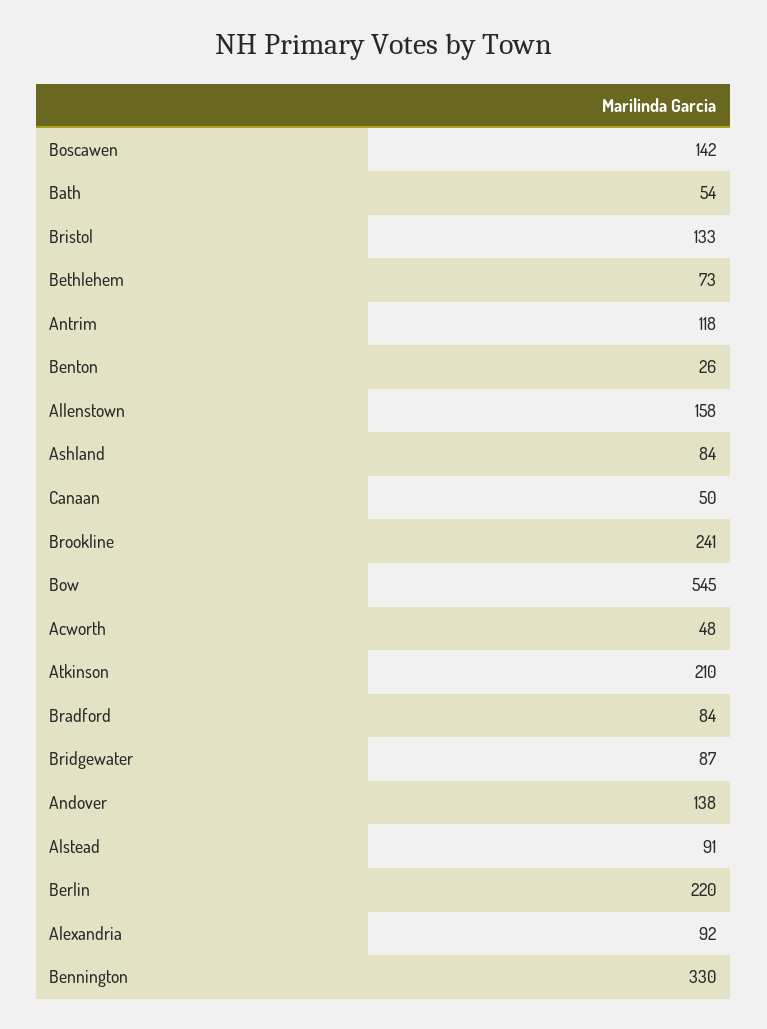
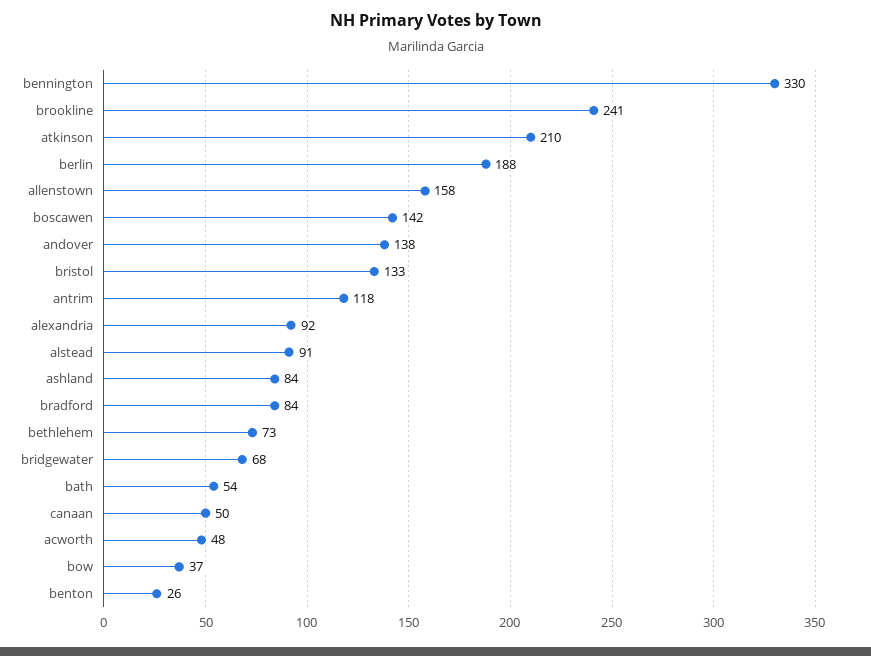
  {
    "Boscawen": 142,
    "Bath": 54,
    "Bristol": 133,
    "Bethlehem": 73,
    "Antrim": 118,
    "Benton": 26,
    "Allenstown": 158,
    "Ashland": 84,
    "Canaan": 50,
    "Brookline": 241,
-   "Bow": 545,
+   "Bow": 37,
    "Acworth": 48,
    "Atkinson": 210,
    "Bradford": 84,
-   "Bridgewater": 87,
+   "Bridgewater": 68,
    "Andover": 138,
    "Alstead": 91,
-   "Berlin": 220,
+   "Berlin": 188,
    "Alexandria": 92,
    "Bennington": 330
  }

